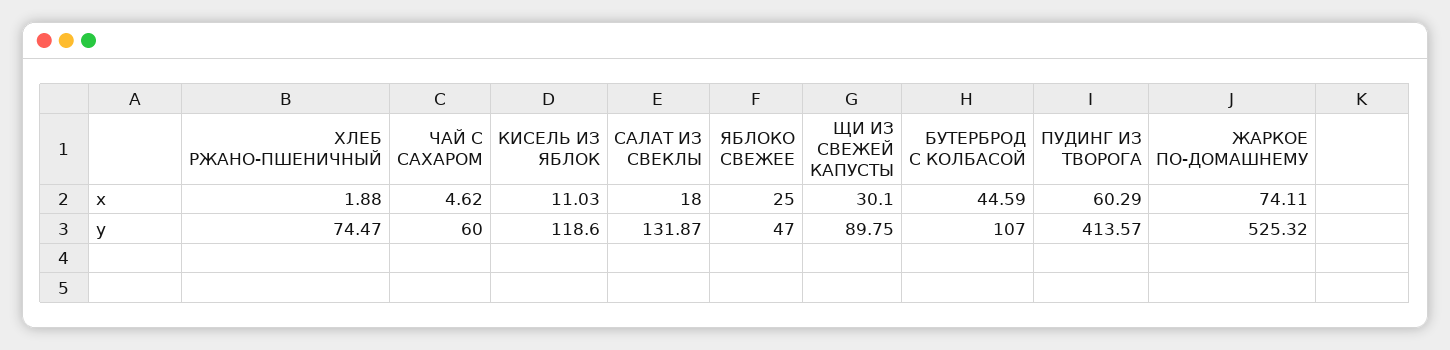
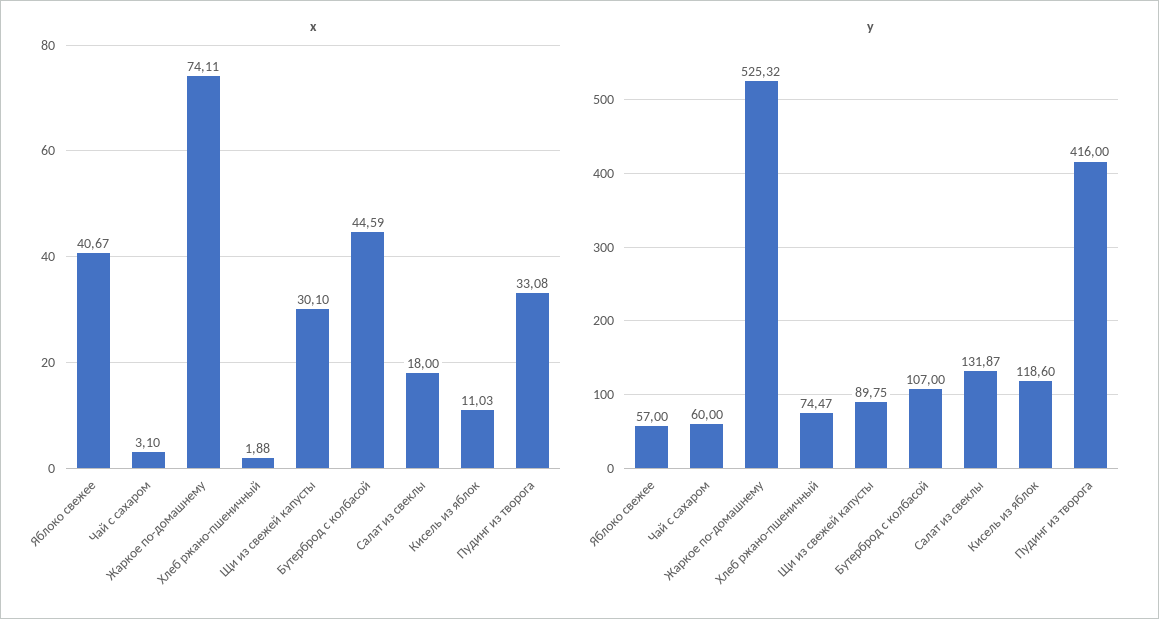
  {
    "x": {
      "ХЛЕБ РЖАНО-ПШЕНИЧНЫЙ": 1.88,
-     "ЧАЙ С САХАРОМ": 4.62,
+     "ЧАЙ С САХАРОМ": 3.1,
      "КИСЕЛЬ ИЗ ЯБЛОК": 11.03,
      "САЛАТ ИЗ СВЕКЛЫ": 18,
-     "ЯБЛОКО СВЕЖЕЕ": 25,
+     "ЯБЛОКО СВЕЖЕЕ": 40.67,
      "ЩИ ИЗ СВЕЖЕЙ КАПУСТЫ": 30.1,
      "БУТЕРБРОД С КОЛБАСОЙ": 44.59,
-     "ПУДИНГ ИЗ ТВОРОГА": 60.29,
+     "ПУДИНГ ИЗ ТВОРОГА": 33.08,
      "ЖАРКОЕ ПО-ДОМАШНЕМУ": 74.11
    },
    "y": {
      "ХЛЕБ РЖАНО-ПШЕНИЧНЫЙ": 74.47,
      "ЧАЙ С САХАРОМ": 60,
      "КИСЕЛЬ ИЗ ЯБЛОК": 118.6,
      "САЛАТ ИЗ СВЕКЛЫ": 131.87,
-     "ЯБЛОКО СВЕЖЕЕ": 47,
+     "ЯБЛОКО СВЕЖЕЕ": 57,
      "ЩИ ИЗ СВЕЖЕЙ КАПУСТЫ": 89.75,
      "БУТЕРБРОД С КОЛБАСОЙ": 107,
-     "ПУДИНГ ИЗ ТВОРОГА": 413.57,
+     "ПУДИНГ ИЗ ТВОРОГА": 416,
      "ЖАРКОЕ ПО-ДОМАШНЕМУ": 525.32
    }
  }

